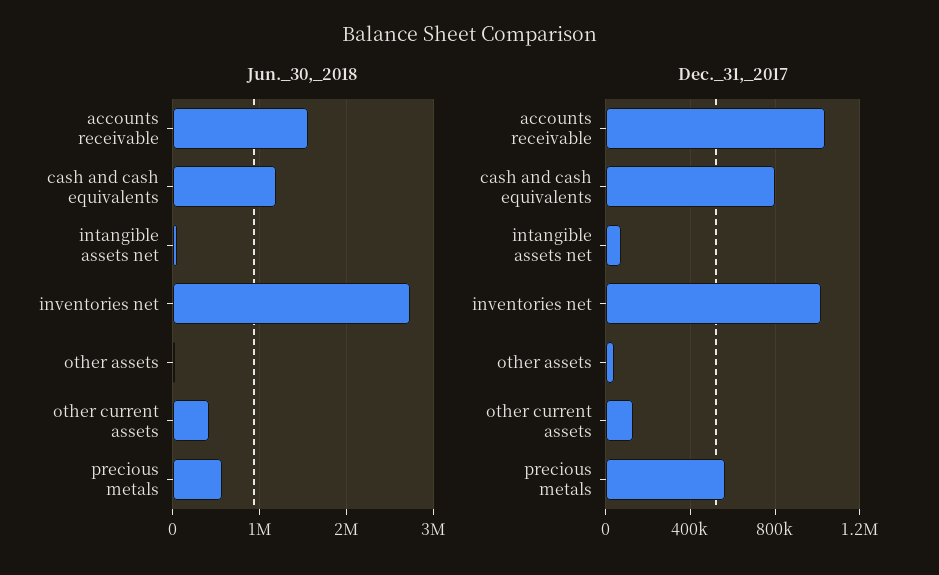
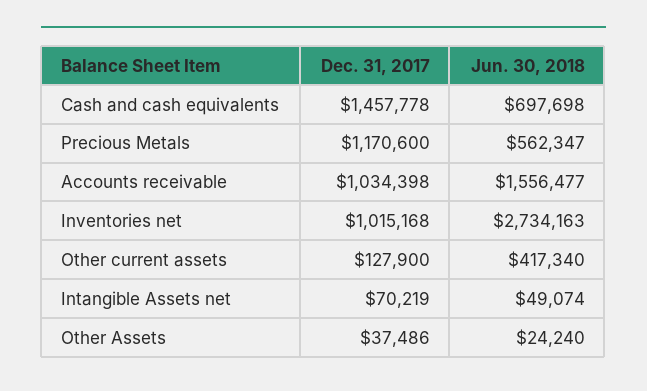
  {
    "Jun._30,_2018": {
      "accounts receivable": 1556477,
-     "cash and cash equivalents": 1200000,
+     "cash and cash equivalents": 697698,
      "intangible assets net": 49074,
      "inventories net": 2734163,
      "other assets": 24240,
      "other current assets": 417340,
      "precious metals": 562347
    },
    "Dec._31,_2017": {
      "accounts receivable": 1034398,
-     "cash and cash equivalents": 800000,
+     "cash and cash equivalents": 1457778,
      "intangible assets net": 70219,
      "inventories net": 1015168,
      "other assets": 37486,
      "other current assets": 127900,
-     "precious metals": 550000
+     "precious metals": 1170600
    }
  }

